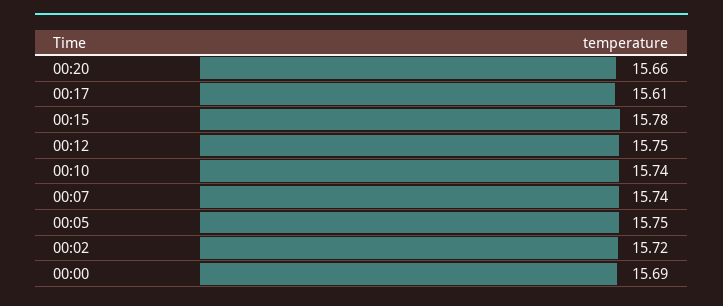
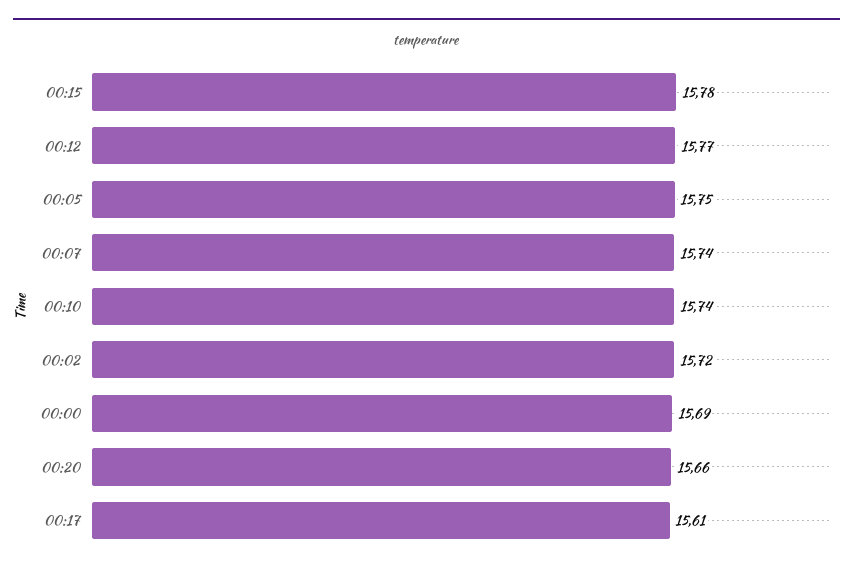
  {
    "00:20": 15.66,
    "00:17": 15.61,
    "00:15": 15.78,
-   "00:12": 15.75,
+   "00:12": 15.77,
    "00:10": 15.74,
    "00:07": 15.74,
    "00:05": 15.75,
    "00:02": 15.72,
    "00:00": 15.69
  }

